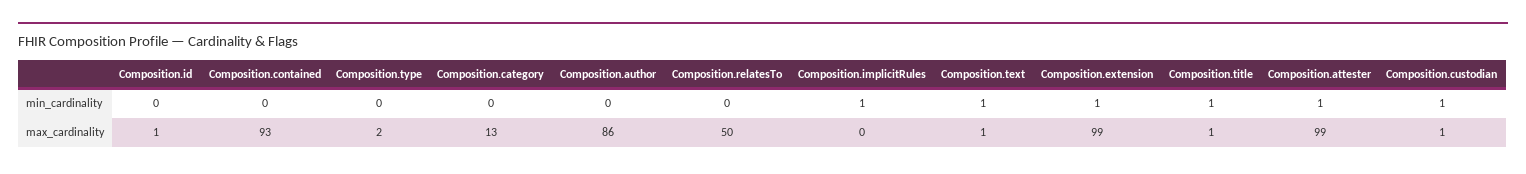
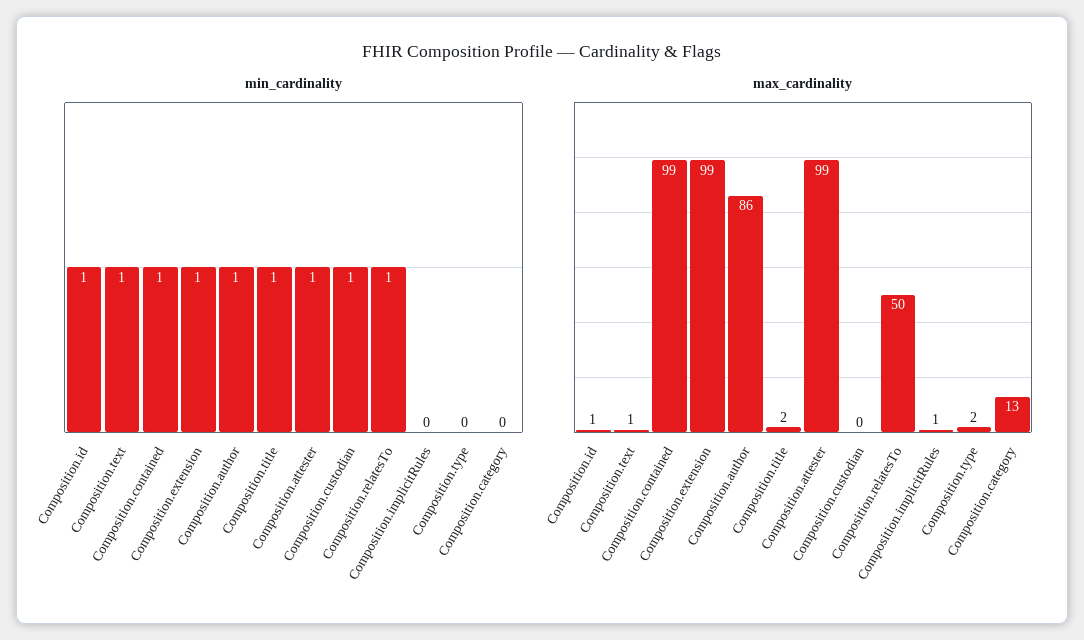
  {
    "min_cardinality": {
-     "Composition.id": 0,
+     "Composition.id": 1,
-     "Composition.contained": 0,
+     "Composition.contained": 1,
      "Composition.type": 0,
      "Composition.category": 0,
-     "Composition.author": 0,
+     "Composition.author": 1,
-     "Composition.relatesTo": 0,
+     "Composition.relatesTo": 1,
-     "Composition.implicitRules": 1,
+     "Composition.implicitRules": 0,
      "Composition.text": 1,
      "Composition.extension": 1,
      "Composition.title": 1,
      "Composition.attester": 1,
      "Composition.custodian": 1
    },
    "max_cardinality": {
      "Composition.id": 1,
-     "Composition.contained": 93,
+     "Composition.contained": 99,
      "Composition.type": 2,
      "Composition.category": 13,
      "Composition.author": 86,
      "Composition.relatesTo": 50,
-     "Composition.implicitRules": 0,
+     "Composition.implicitRules": 1,
      "Composition.text": 1,
      "Composition.extension": 99,
-     "Composition.title": 1,
+     "Composition.title": 2,
      "Composition.attester": 99,
-     "Composition.custodian": 1
+     "Composition.custodian": 0
    }
  }

